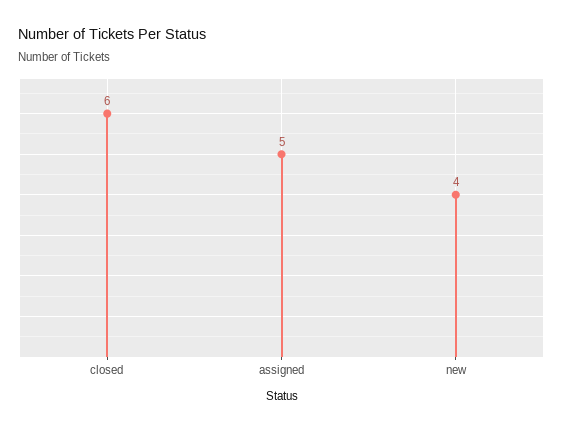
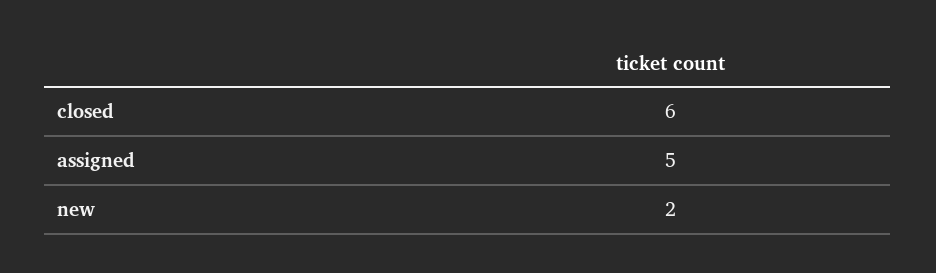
  {
    "closed": 6,
    "assigned": 5,
-   "new": 4
+   "new": 2
  }

